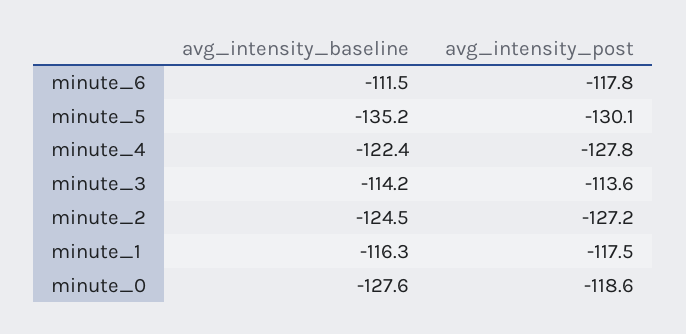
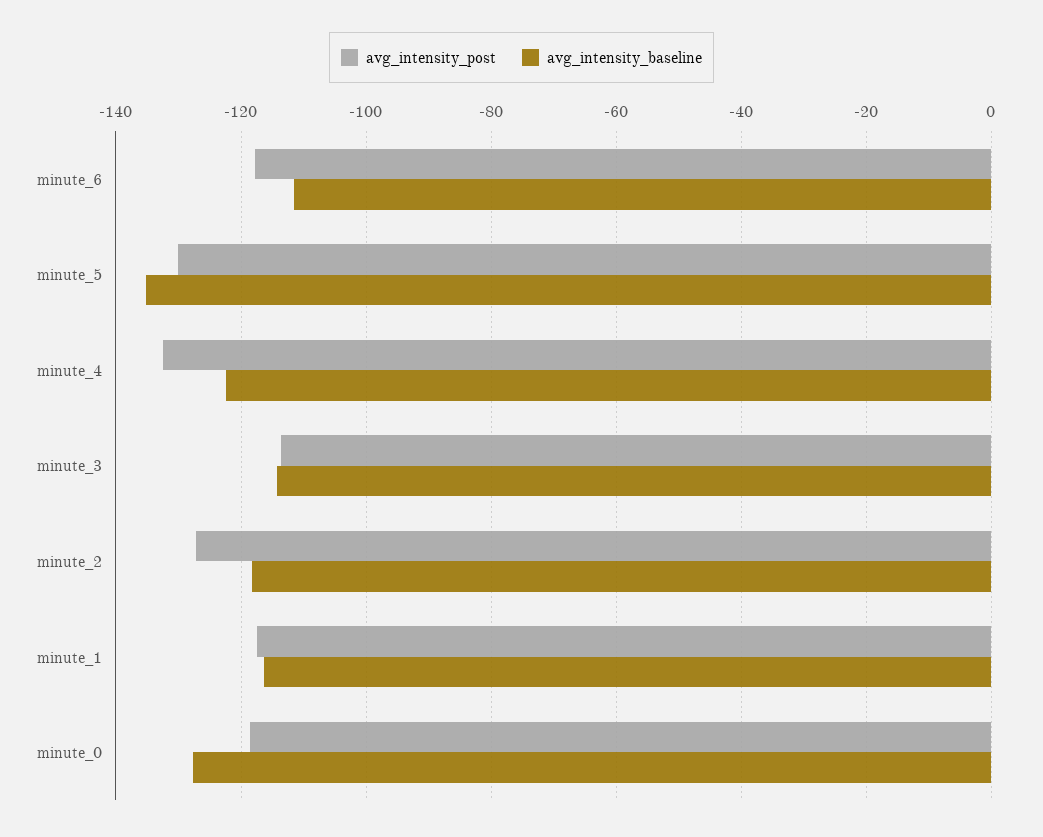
  {
    "avg_intensity_baseline": {
      "minute_6": -111.5,
      "minute_5": -135.2,
      "minute_4": -122.4,
      "minute_3": -114.2,
-     "minute_2": -124.5,
+     "minute_2": -118,
      "minute_1": -116.3,
      "minute_0": -127.6
    },
    "avg_intensity_post": {
      "minute_6": -117.8,
      "minute_5": -130.1,
-     "minute_4": -127.8,
+     "minute_4": -132,
      "minute_3": -113.6,
      "minute_2": -127.2,
      "minute_1": -117.5,
      "minute_0": -118.6
    }
  }

